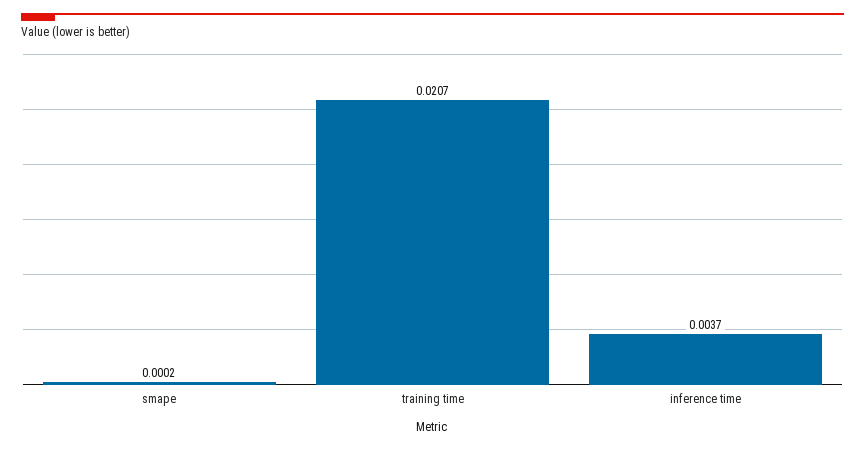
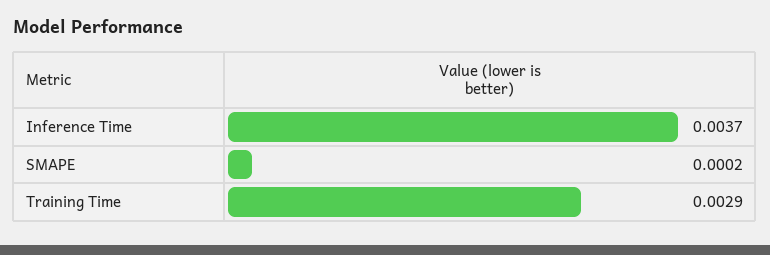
  {
    "smape": 0.0002,
-   "training time": 0.0207,
+   "training time": 0.0029,
    "inference time": 0.0037
  }

